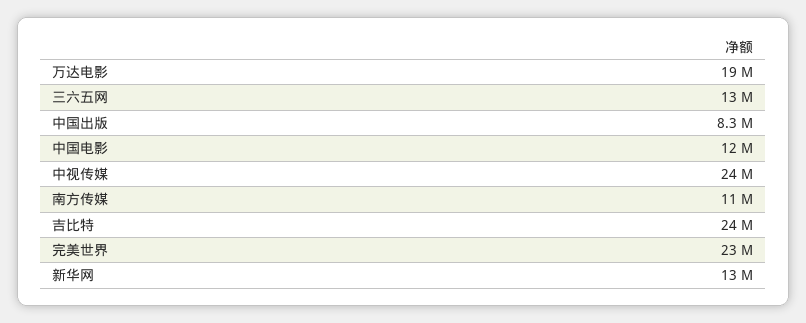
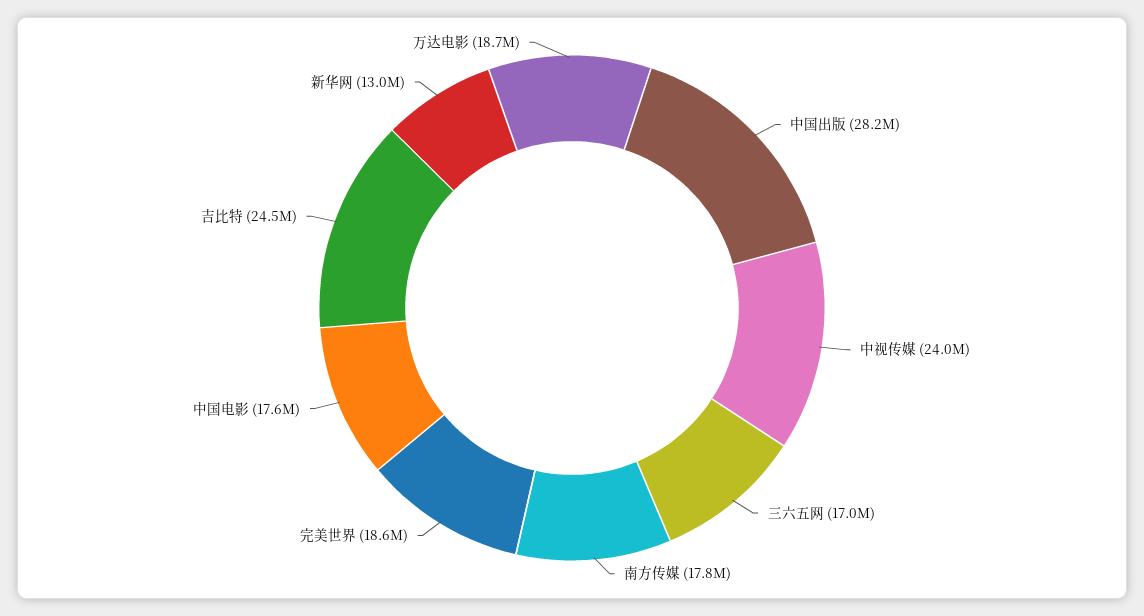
  {
    "万达电影": 18700000,
-   "三六五网": 13000000,
+   "三六五网": 17000000,
-   "中国出版": 8300000,
+   "中国出版": 28200000,
-   "中国电影": 12000000,
+   "中国电影": 17600000,
    "中视传媒": 24000000,
-   "南方传媒": 11000000,
+   "南方传媒": 17800000,
    "吉比特": 24500000,
-   "完美世界": 23000000,
+   "完美世界": 18600000,
    "新华网": 13000000
  }

